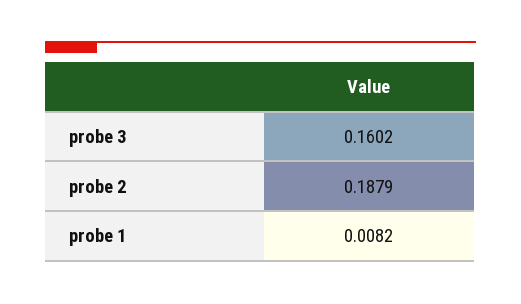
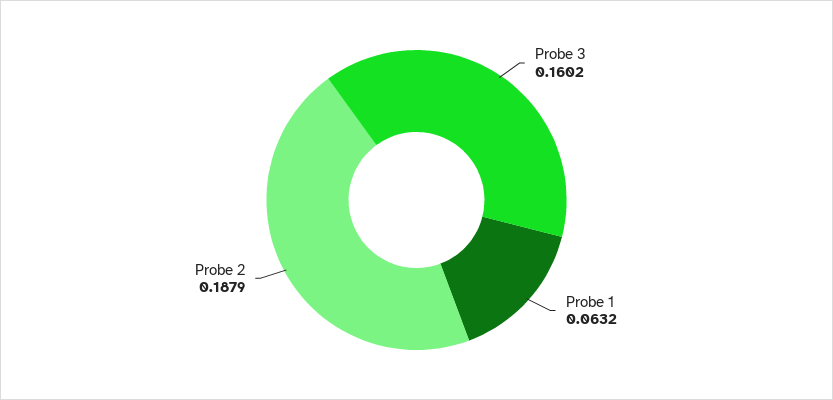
  {
    "probe 3": 0.1602,
    "probe 2": 0.1879,
-   "probe 1": 0.0082
+   "probe 1": 0.0632
  }

